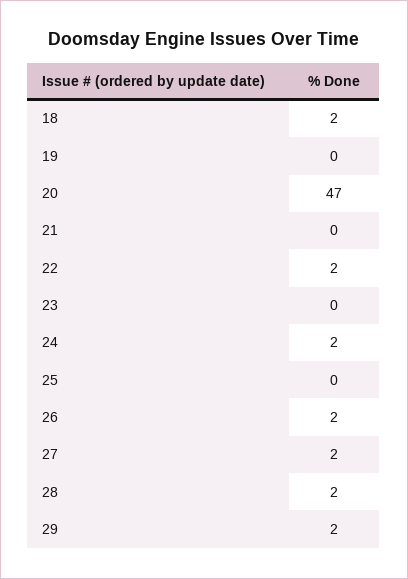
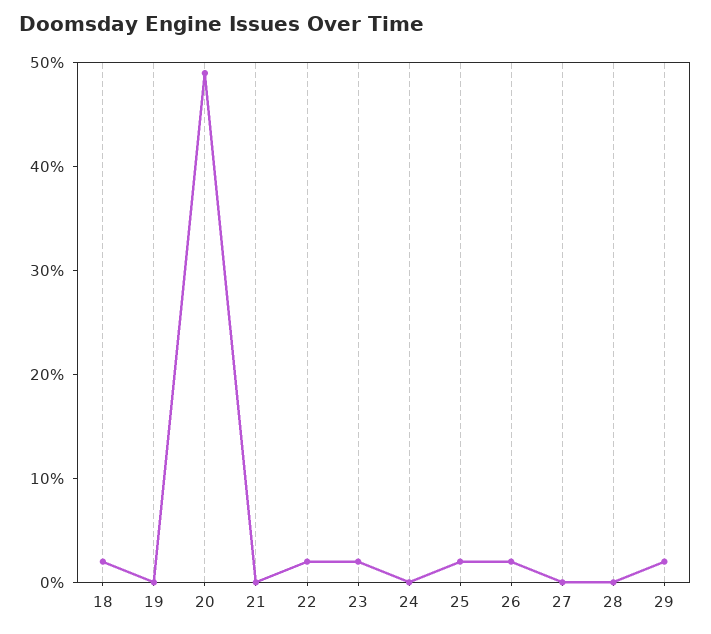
  {
    "18": 2,
    "19": 0,
-   "20": 47,
+   "20": 49,
    "21": 0,
    "22": 2,
-   "23": 0,
+   "23": 2,
-   "24": 2,
+   "24": 0,
-   "25": 0,
+   "25": 2,
    "26": 2,
-   "27": 2,
+   "27": 0,
-   "28": 2,
+   "28": 0,
    "29": 2
  }

